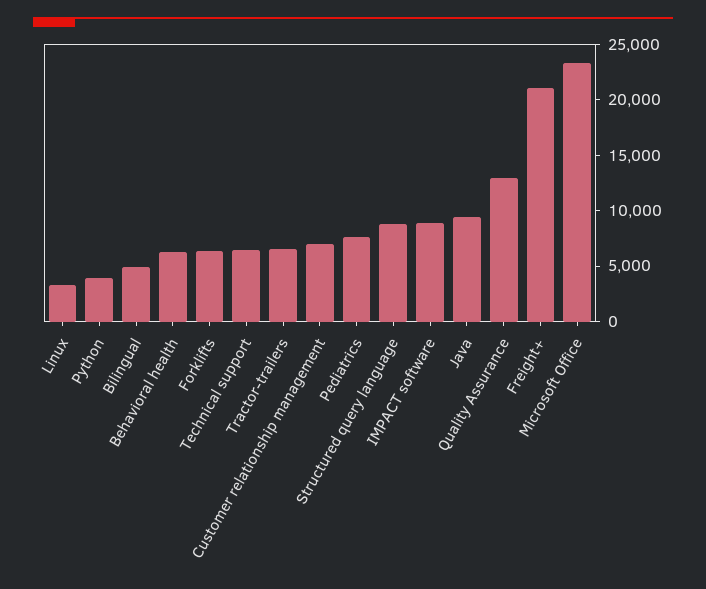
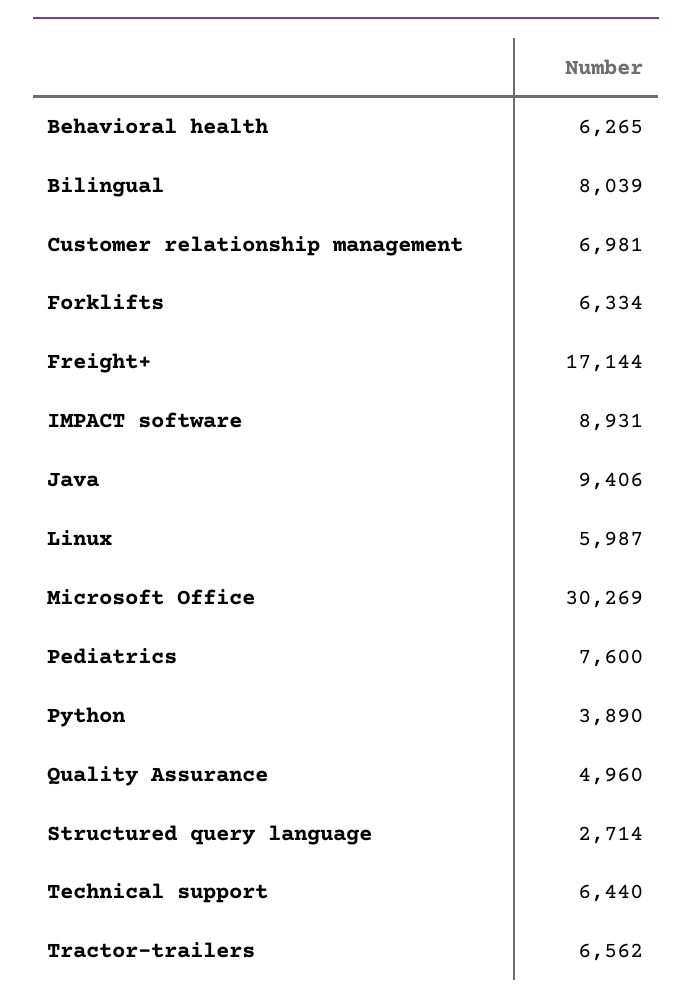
  {
-   "Linux": 3000,
+   "Linux": 5987,
    "Python": 3890,
-   "Bilingual": 5000,
+   "Bilingual": 8039,
    "Behavioral health": 6265,
    "Forklifts": 6334,
    "Technical support": 6440,
    "Tractor-trailers": 6562,
    "Customer relationship management": 6981,
    "Pediatrics": 7600,
-   "Structured query language": 9000,
+   "Structured query language": 2714,
    "IMPACT software": 8931,
    "Java": 9406,
-   "Quality Assurance": 13000,
+   "Quality Assurance": 4960,
-   "Freight+": 21000,
+   "Freight+": 17144,
-   "Microsoft Office": 23000
+   "Microsoft Office": 30269
  }

